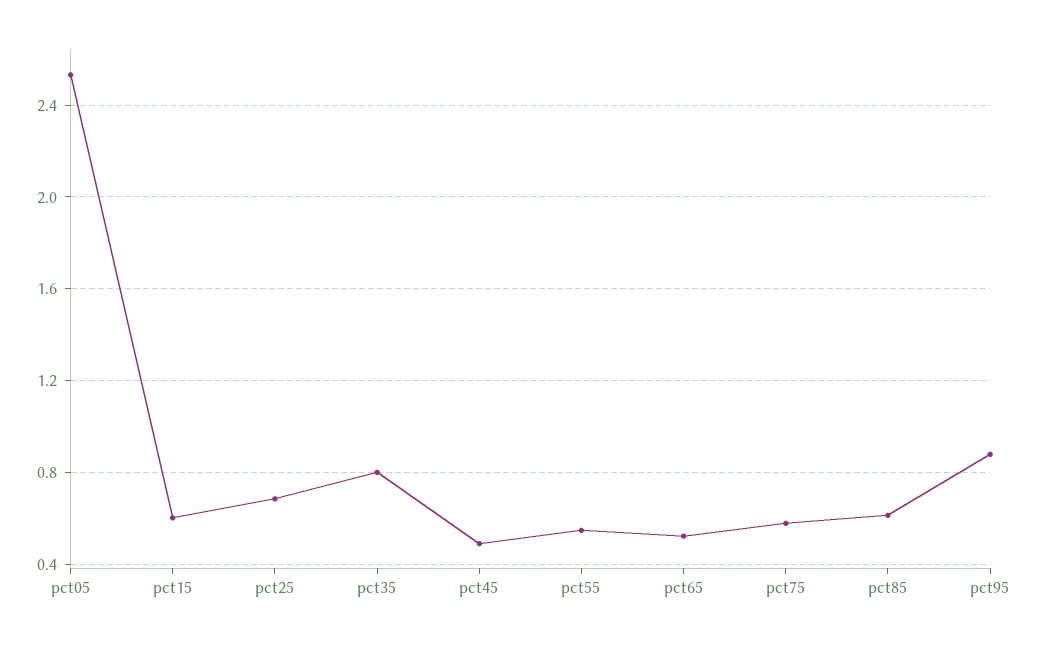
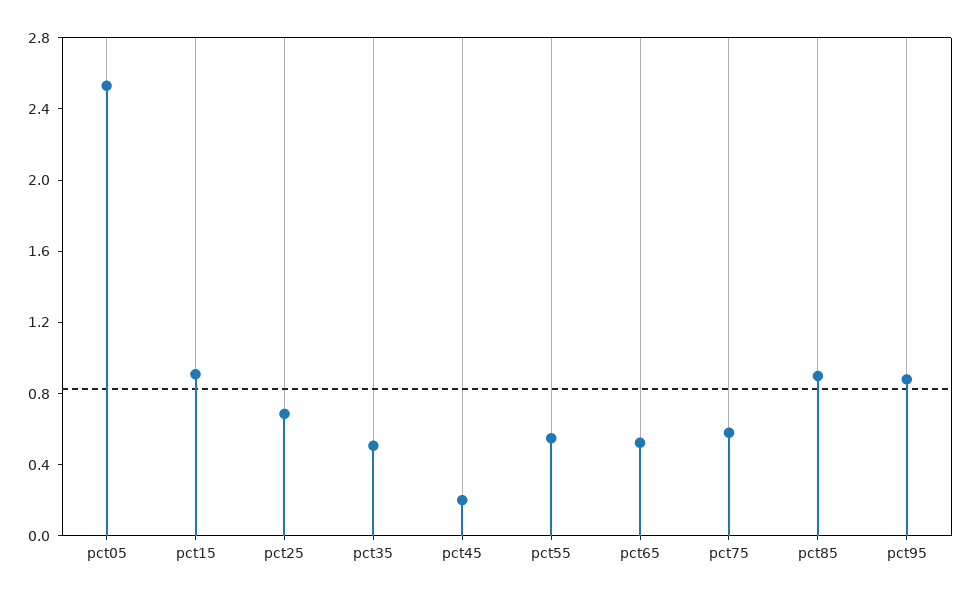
  {
    "pct05": 2.55,
-   "pct15": 0.6,
+   "pct15": 0.9,
    "pct25": 0.7,
-   "pct35": 0.8,
+   "pct35": 0.5,
-   "pct45": 0.5,
+   "pct45": 0.2,
    "pct55": 0.55,
    "pct65": 0.5,
    "pct75": 0.6,
-   "pct85": 0.6,
+   "pct85": 0.9,
    "pct95": 0.9
  }

